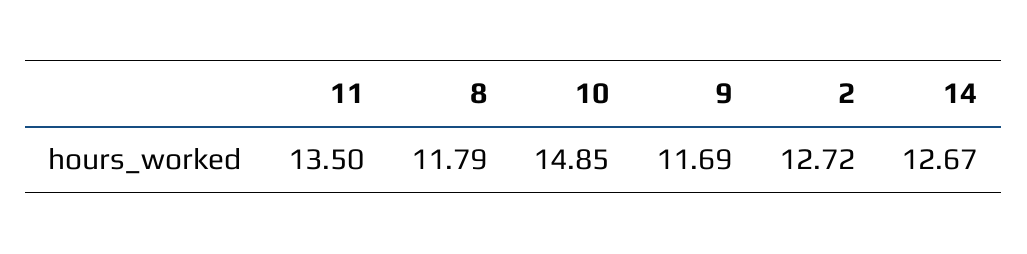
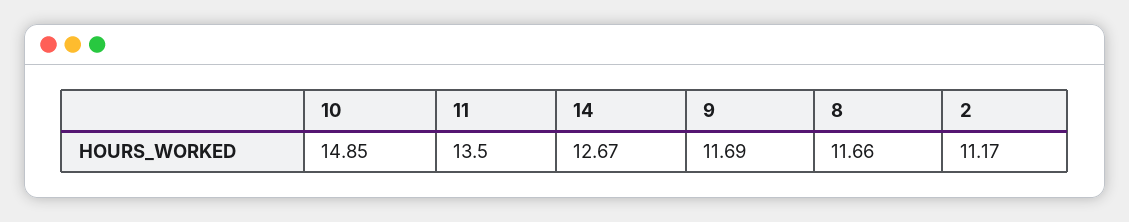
  {
    "11": 13.5,
-   "8": 11.79,
+   "8": 11.66,
    "10": 14.85,
    "9": 11.69,
-   "2": 12.72,
+   "2": 11.17,
    "14": 12.67
  }

